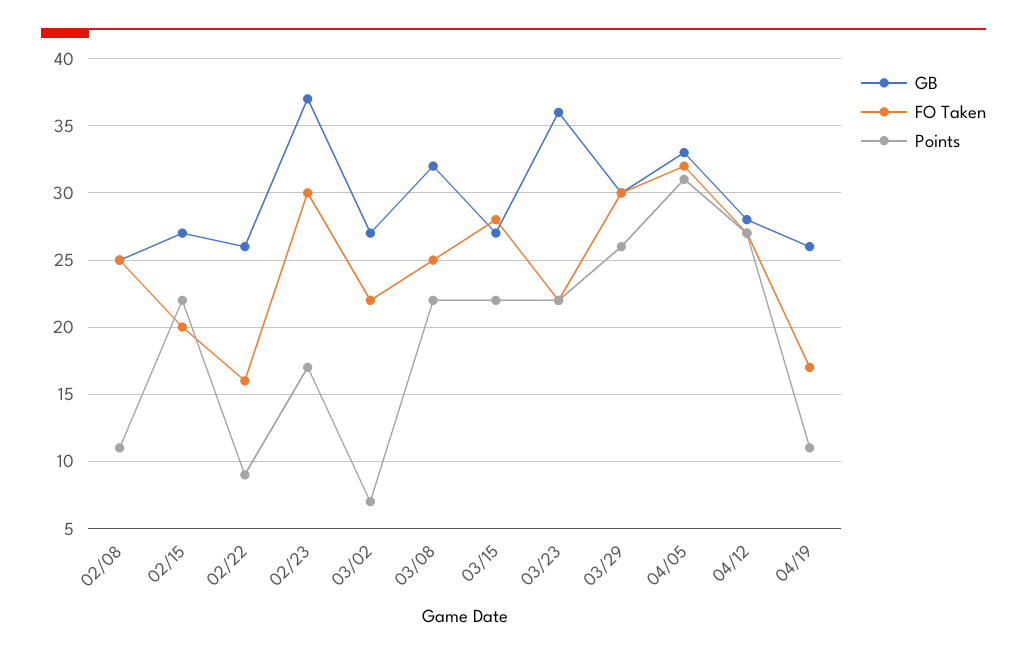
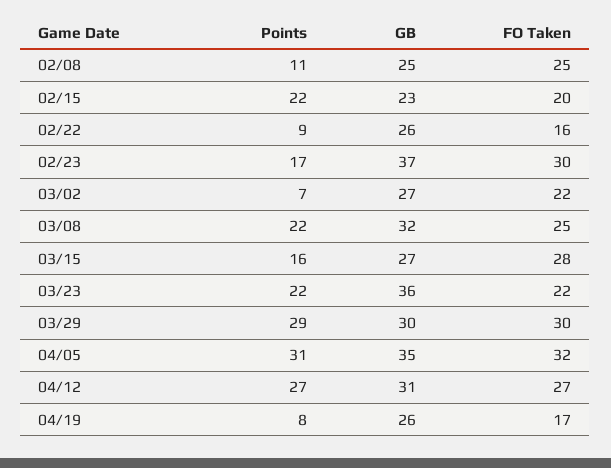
  {
    "GB": {
      "02/08": 25,
-     "02/15": 27,
+     "02/15": 23,
      "02/22": 26,
      "02/23": 37,
      "03/02": 27,
      "03/08": 32,
      "03/15": 27,
      "03/23": 36,
      "03/29": 30,
-     "04/05": 33,
+     "04/05": 35,
-     "04/12": 28,
+     "04/12": 31,
      "04/19": 26
    },
    "FO Taken": {
      "02/08": 25,
      "02/15": 20,
      "02/22": 16,
      "02/23": 30,
      "03/02": 22,
      "03/08": 25,
      "03/15": 28,
      "03/23": 22,
      "03/29": 30,
      "04/05": 32,
      "04/12": 27,
      "04/19": 17
    },
    "Points": {
      "02/08": 11,
      "02/15": 22,
      "02/22": 9,
      "02/23": 17,
      "03/02": 7,
      "03/08": 22,
-     "03/15": 22,
+     "03/15": 16,
      "03/23": 22,
-     "03/29": 26,
+     "03/29": 29,
      "04/05": 31,
      "04/12": 27,
-     "04/19": 11
+     "04/19": 8
    }
  }

